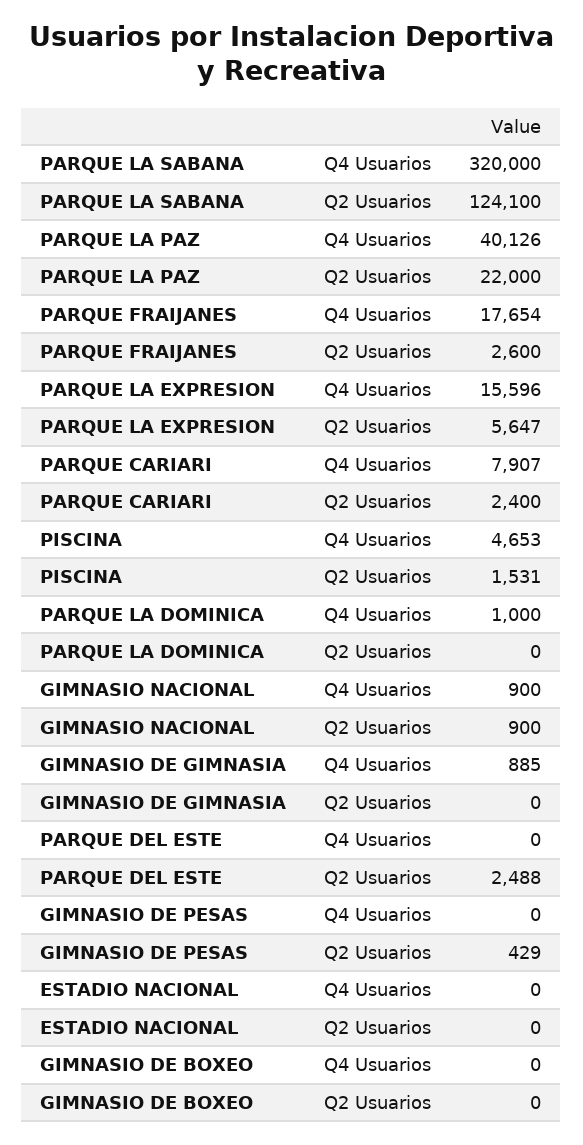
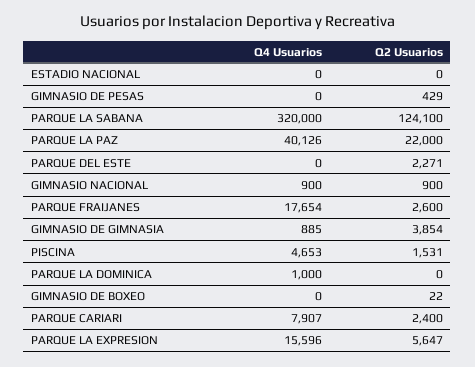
  {
    "PARQUE LA SABANA": {
      "Q4 Usuarios": 320000,
      "Q2 Usuarios": 124100
    },
    "PARQUE LA PAZ": {
      "Q4 Usuarios": 40126,
      "Q2 Usuarios": 22000
    },
    "PARQUE FRAIJANES": {
      "Q4 Usuarios": 17654,
      "Q2 Usuarios": 2600
    },
    "PARQUE LA EXPRESION": {
      "Q4 Usuarios": 15596,
      "Q2 Usuarios": 5647
    },
    "PARQUE CARIARI": {
      "Q4 Usuarios": 7907,
      "Q2 Usuarios": 2400
    },
    "PISCINA": {
      "Q4 Usuarios": 4653,
      "Q2 Usuarios": 1531
    },
    "PARQUE LA DOMINICA": {
      "Q4 Usuarios": 1000,
      "Q2 Usuarios": 0
    },
    "GIMNASIO NACIONAL": {
      "Q4 Usuarios": 900,
      "Q2 Usuarios": 900
    },
    "GIMNASIO DE GIMNASIA": {
      "Q4 Usuarios": 885,
-     "Q2 Usuarios": 0
+     "Q2 Usuarios": 3854
    },
    "PARQUE DEL ESTE": {
      "Q4 Usuarios": 0,
-     "Q2 Usuarios": 2488
+     "Q2 Usuarios": 2271
    },
    "GIMNASIO DE PESAS": {
      "Q4 Usuarios": 0,
      "Q2 Usuarios": 429
    },
    "ESTADIO NACIONAL": {
      "Q4 Usuarios": 0,
      "Q2 Usuarios": 0
    },
    "GIMNASIO DE BOXEO": {
      "Q4 Usuarios": 0,
-     "Q2 Usuarios": 0
+     "Q2 Usuarios": 22
    }
  }

